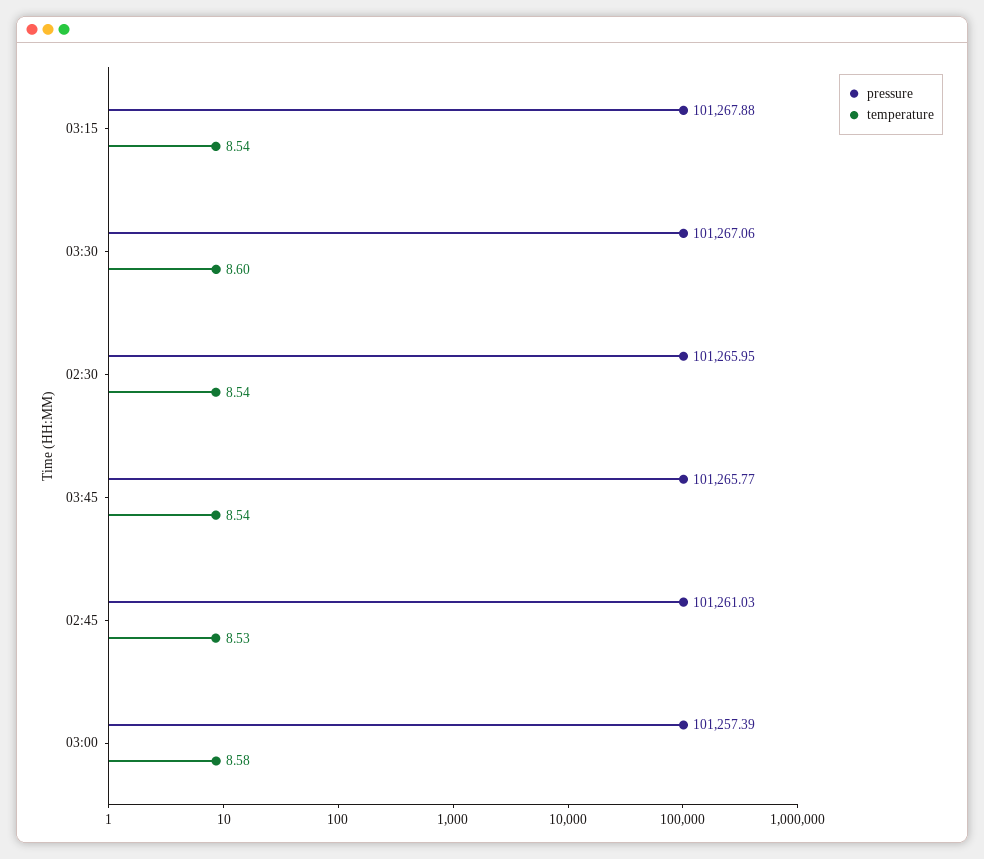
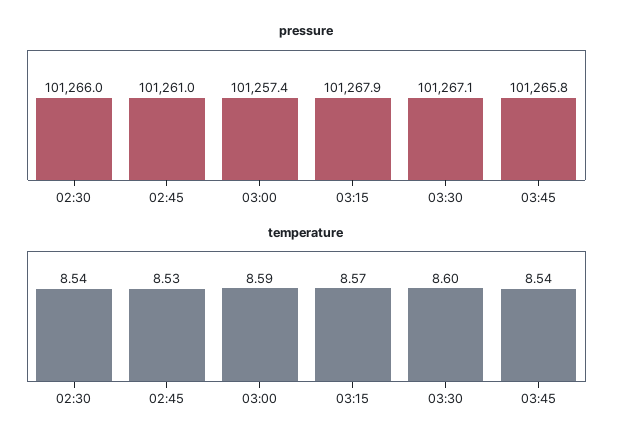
  {
    "pressure": {
      "03:15": 101267.88,
      "03:30": 101267.06,
      "02:30": 101265.95,
      "03:45": 101265.77,
      "02:45": 101261.03,
      "03:00": 101257.39
    },
    "temperature": {
-     "03:15": 8.54,
+     "03:15": 8.57,
      "03:30": 8.6,
      "02:30": 8.54,
      "03:45": 8.54,
      "02:45": 8.53,
-     "03:00": 8.58
+     "03:00": 8.59
    }
  }

